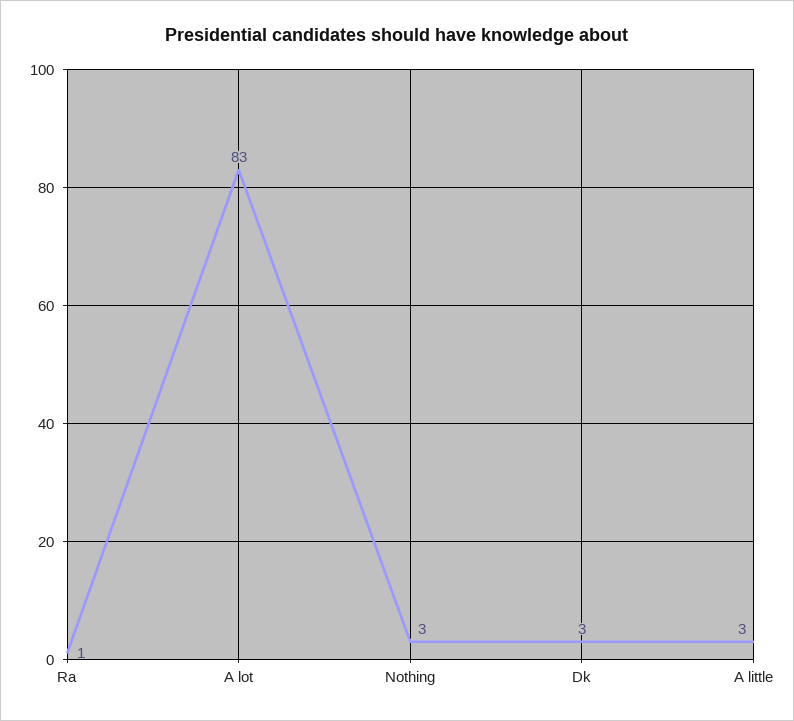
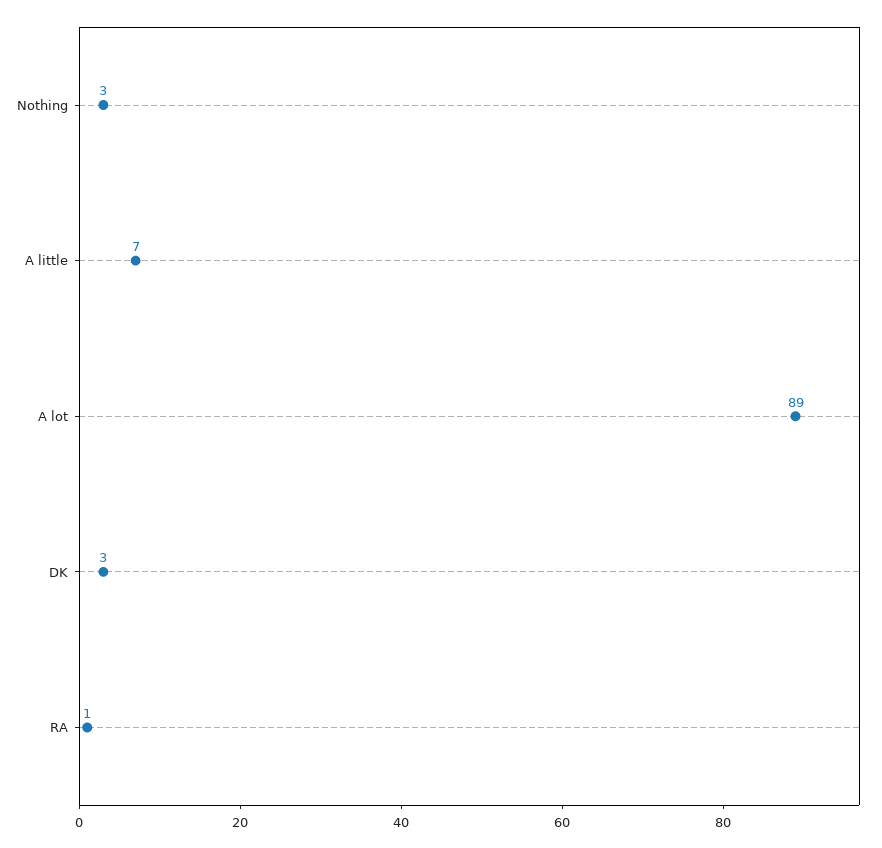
  {
    "Ra": 1,
-   "A lot": 83,
+   "A lot": 89,
    "Nothing": 3,
    "Dk": 3,
-   "A little": 3
+   "A little": 7
  }

